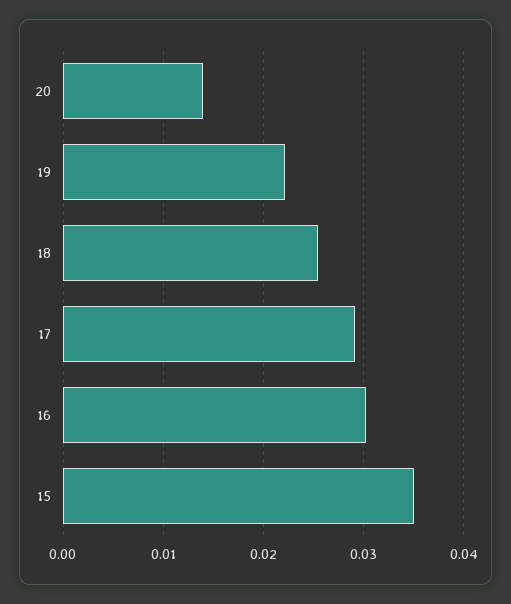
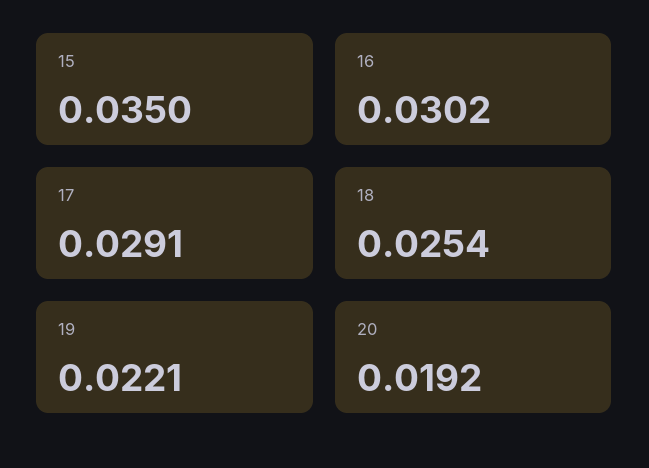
  {
-   "20": 0.014,
+   "20": 0.0192,
    "19": 0.0221,
    "18": 0.0254,
    "17": 0.0291,
    "16": 0.0302,
    "15": 0.035
  }

